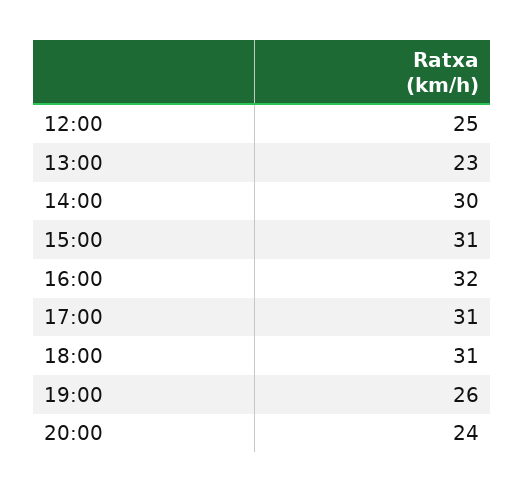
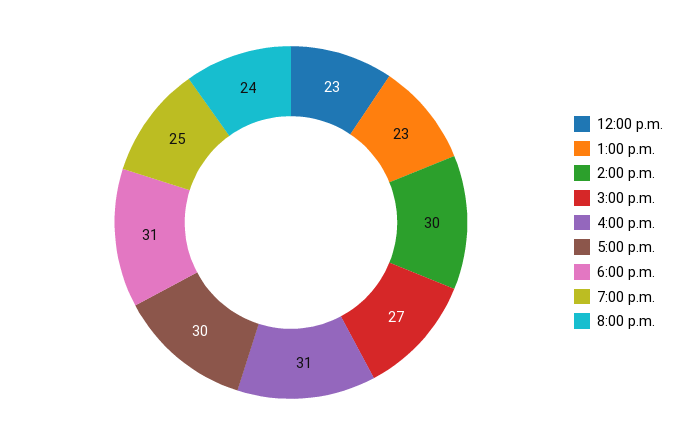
  {
-   "12:00": 25,
+   "12:00": 23,
    "13:00": 23,
    "14:00": 30,
-   "15:00": 31,
+   "15:00": 27,
-   "16:00": 32,
+   "16:00": 31,
-   "17:00": 31,
+   "17:00": 30,
    "18:00": 31,
-   "19:00": 26,
+   "19:00": 25,
    "20:00": 24
  }

